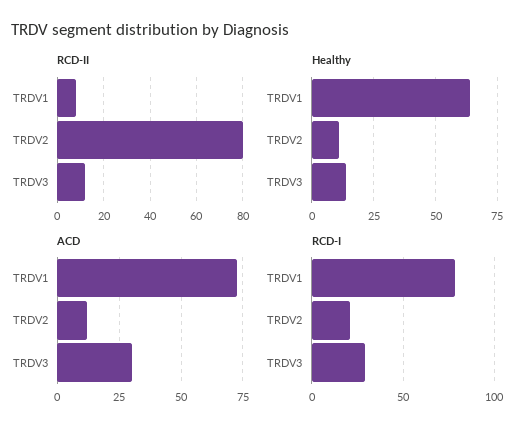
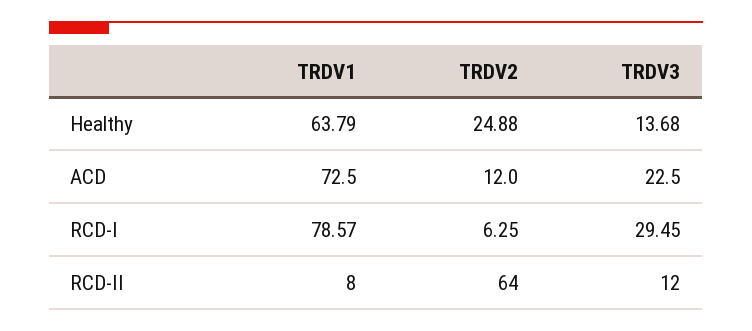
  {
    "RCD-II": {
      "TRDV1": 8,
-     "TRDV2": 80,
+     "TRDV2": 64,
      "TRDV3": 12
    },
    "Healthy": {
      "TRDV1": 63.79,
-     "TRDV2": 10,
+     "TRDV2": 24.88,
      "TRDV3": 13.68
    },
    "ACD": {
      "TRDV1": 72.5,
      "TRDV2": 12,
-     "TRDV3": 30
+     "TRDV3": 22.5
    },
    "RCD-I": {
      "TRDV1": 78.57,
-     "TRDV2": 20,
+     "TRDV2": 6.25,
      "TRDV3": 29.45
    }
  }

